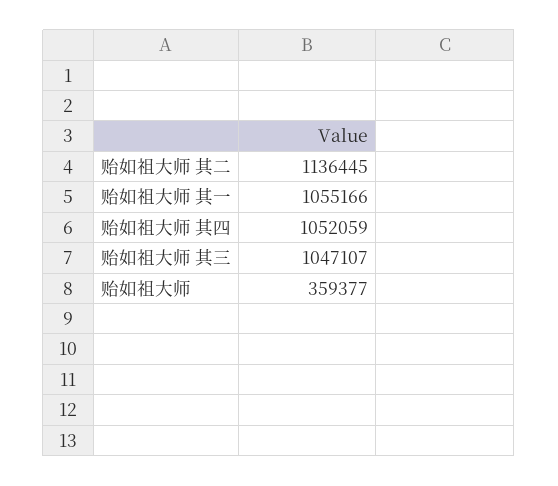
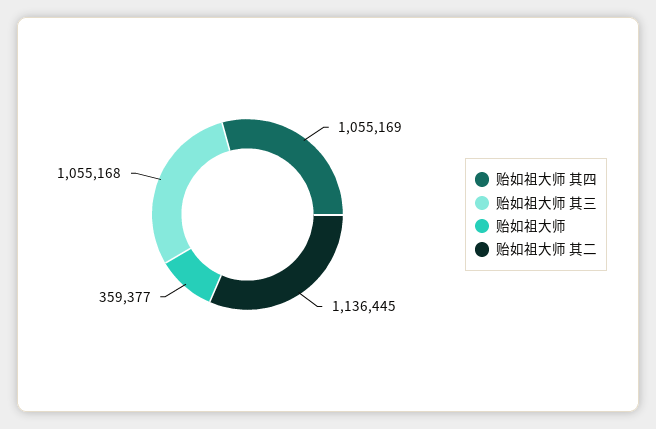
  {
    "贻如祖大师 其二": 1136445,
-   "贻如祖大师 其一": 1055166,
-   "贻如祖大师 其四": 1052059,
+   "贻如祖大师 其四": 1055169,
-   "贻如祖大师 其三": 1047107,
+   "贻如祖大师 其三": 1055168,
    "贻如祖大师": 359377
  }

